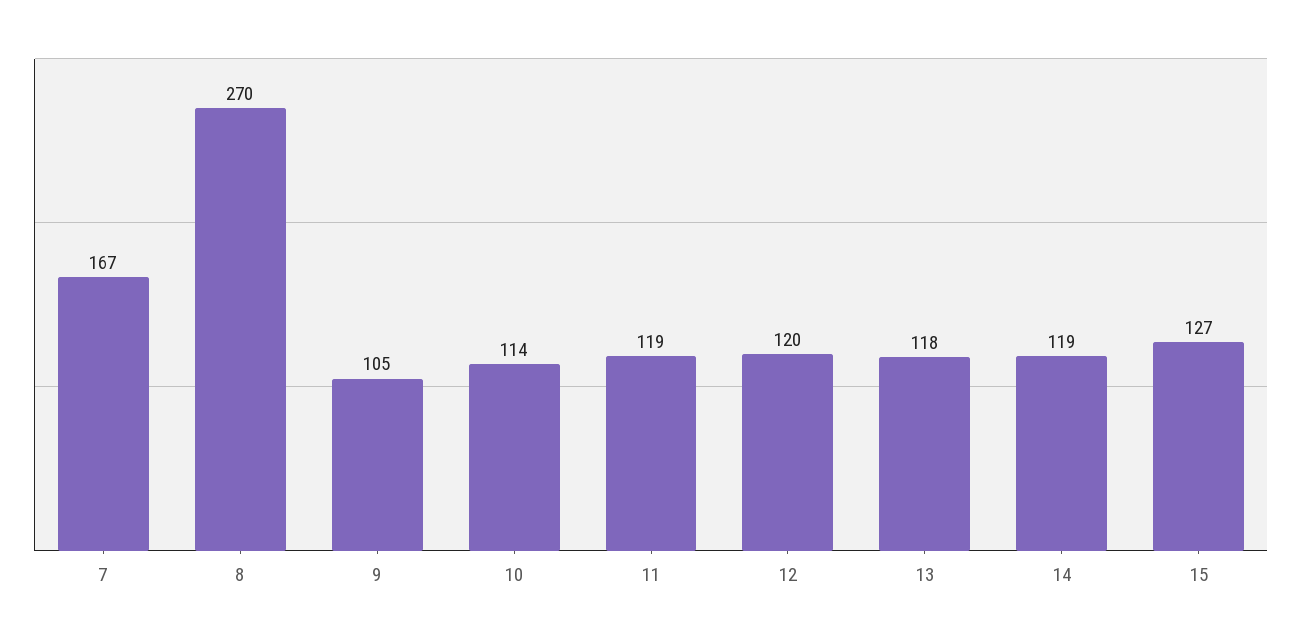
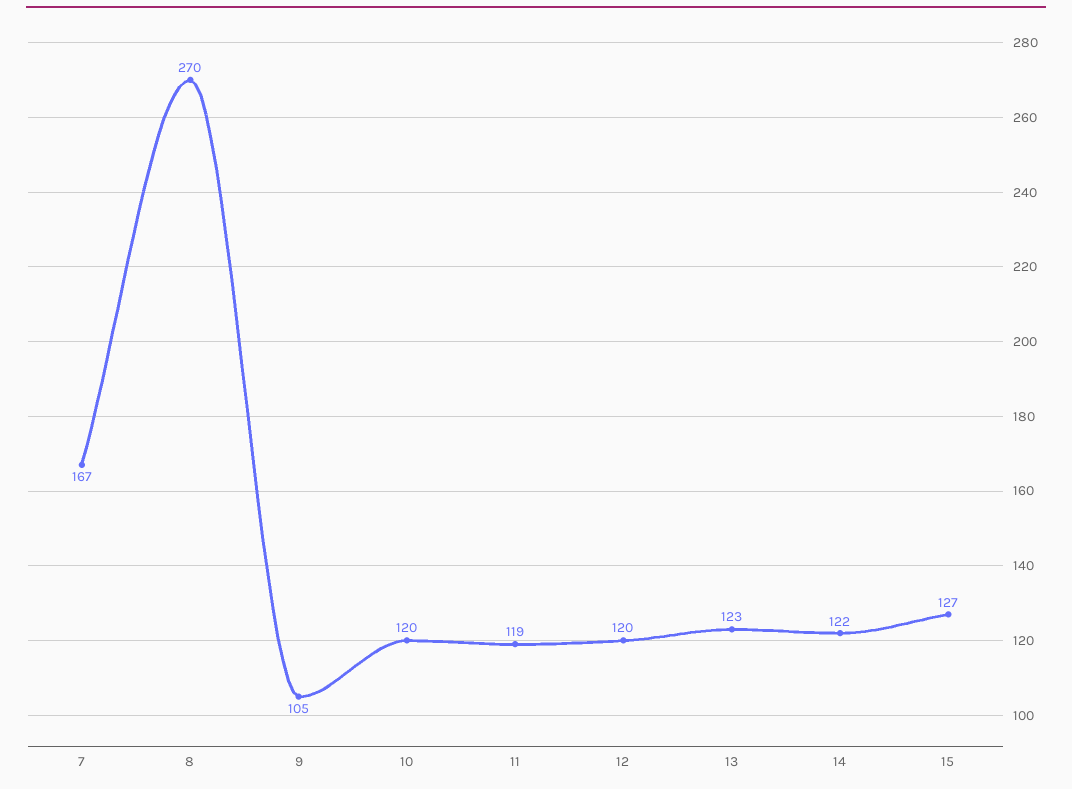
  {
    "7": 167,
    "8": 270,
    "9": 105,
-   "10": 114,
+   "10": 120,
    "11": 119,
    "12": 120,
-   "13": 118,
+   "13": 123,
-   "14": 119,
+   "14": 122,
    "15": 127
  }

